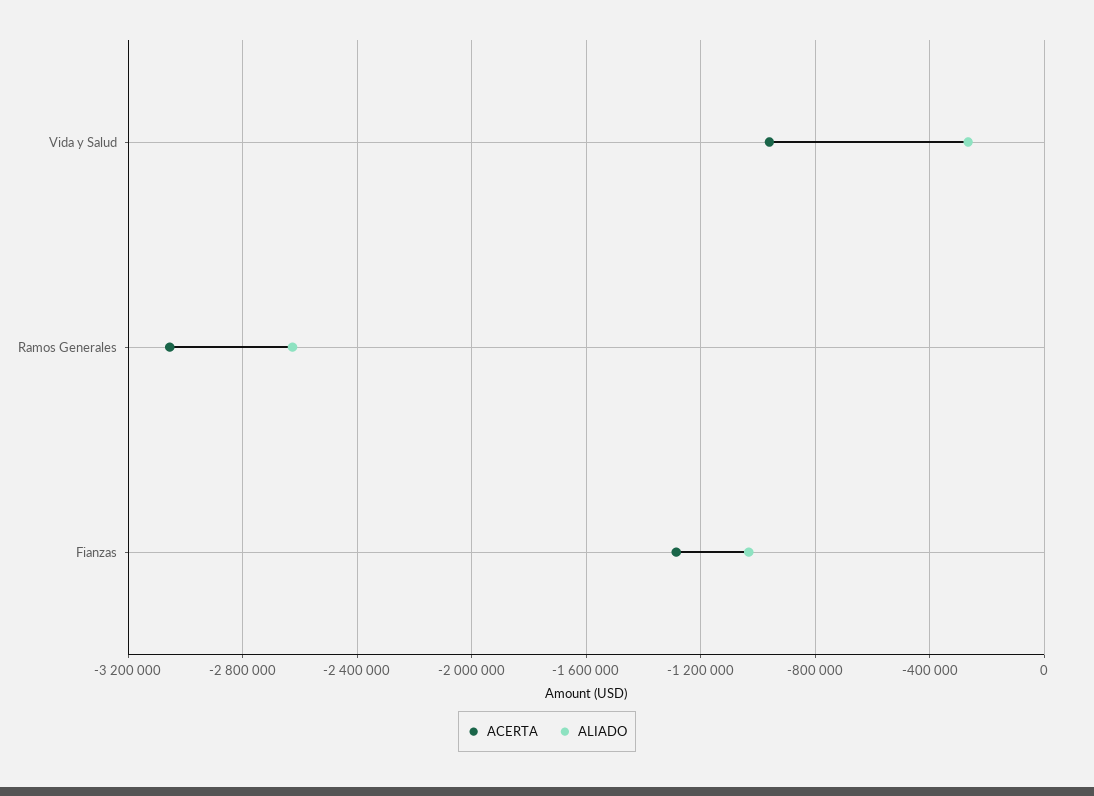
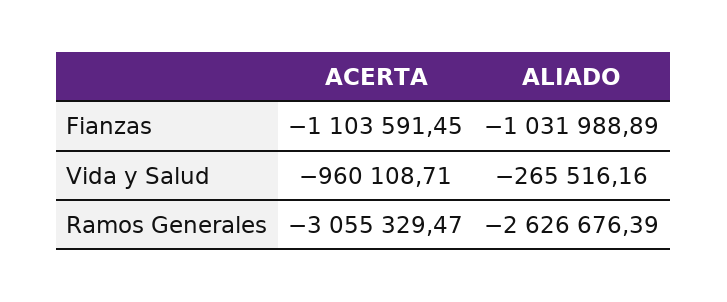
  {
    "ACERTA": {
      "Vida y Salud": -960108.71,
      "Ramos Generales": -3055329.47,
-     "Fianzas": -1300000
+     "Fianzas": -1103591.45
    },
    "ALIADO": {
      "Vida y Salud": -265516.16,
      "Ramos Generales": -2626676.39,
      "Fianzas": -1031988.89
    }
  }

